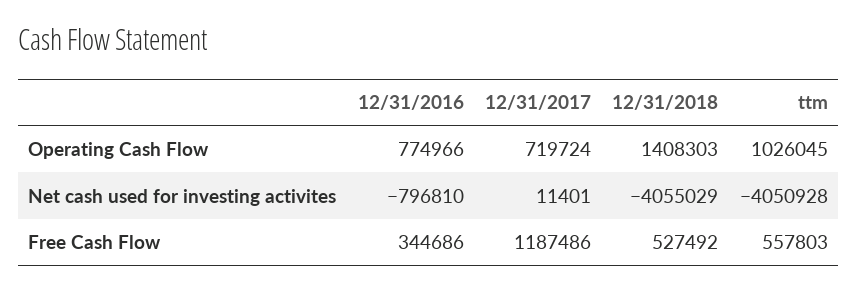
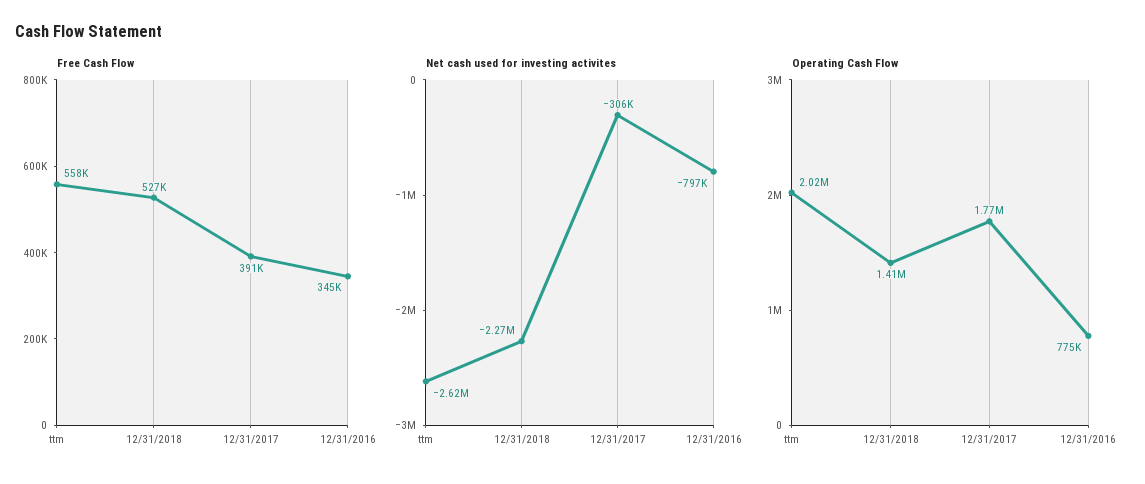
  {
    "Operating Cash Flow": {
      "12/31/2016": 774966,
-     "12/31/2017": 719724,
+     "12/31/2017": 1770000,
      "12/31/2018": 1408303,
-     "ttm": 1026045
+     "ttm": 2020000
    },
    "Net cash used for investing activites": {
      "12/31/2016": -796810,
-     "12/31/2017": 11401,
+     "12/31/2017": -306000,
-     "12/31/2018": -4055029,
+     "12/31/2018": -2270000,
-     "ttm": -4050928
+     "ttm": -2620000
    },
    "Free Cash Flow": {
      "12/31/2016": 344686,
-     "12/31/2017": 1187486,
+     "12/31/2017": 391000,
      "12/31/2018": 527492,
      "ttm": 557803
    }
  }

